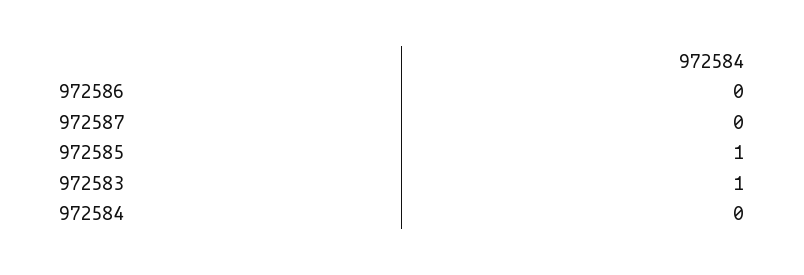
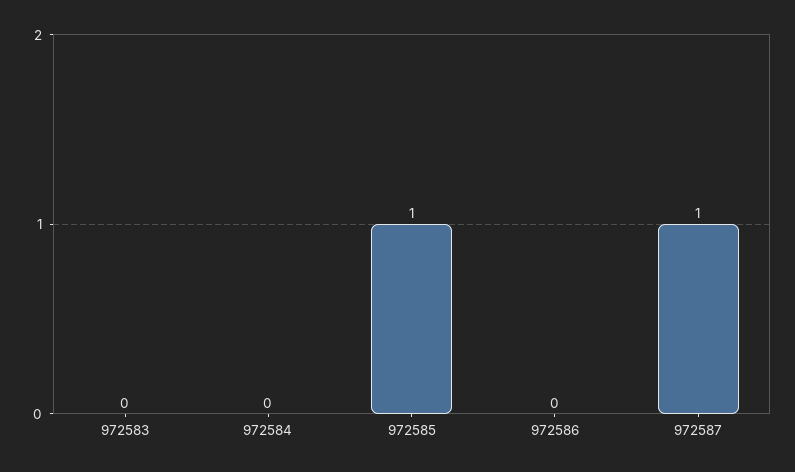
  {
    "972586": 0,
-   "972587": 0,
+   "972587": 1,
    "972585": 1,
-   "972583": 1,
+   "972583": 0,
    "972584": 0
  }

